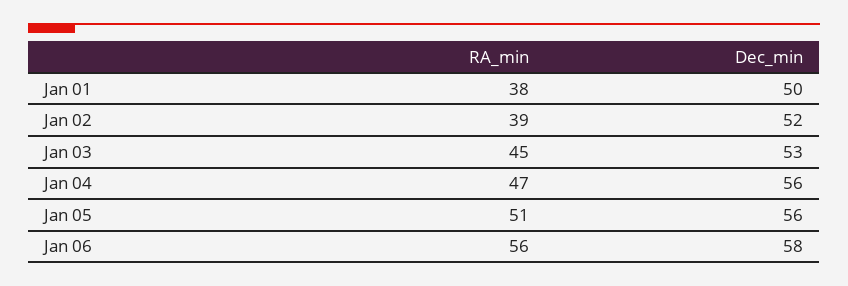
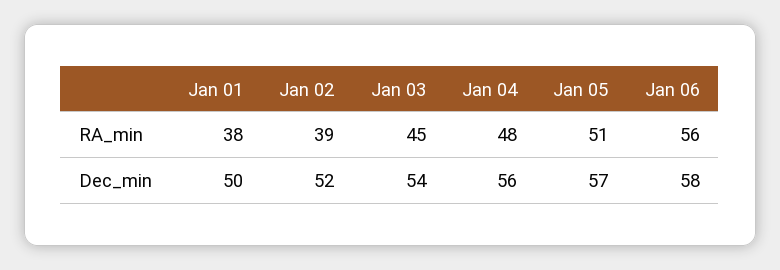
  {
    "RA_min": {
      "Jan 01": 38,
      "Jan 02": 39,
      "Jan 03": 45,
-     "Jan 04": 47,
+     "Jan 04": 48,
      "Jan 05": 51,
      "Jan 06": 56
    },
    "Dec_min": {
      "Jan 01": 50,
      "Jan 02": 52,
-     "Jan 03": 53,
+     "Jan 03": 54,
      "Jan 04": 56,
-     "Jan 05": 56,
+     "Jan 05": 57,
      "Jan 06": 58
    }
  }

